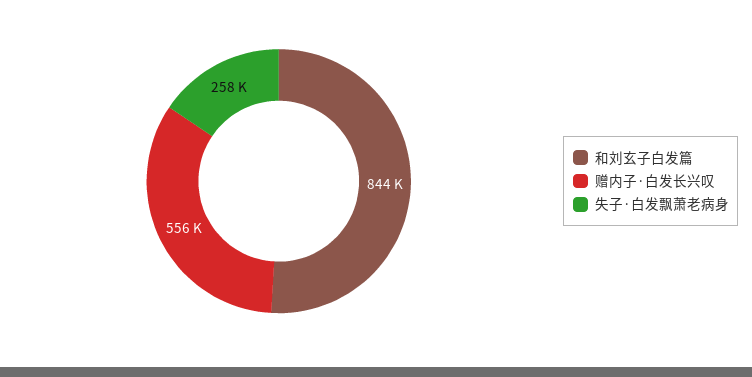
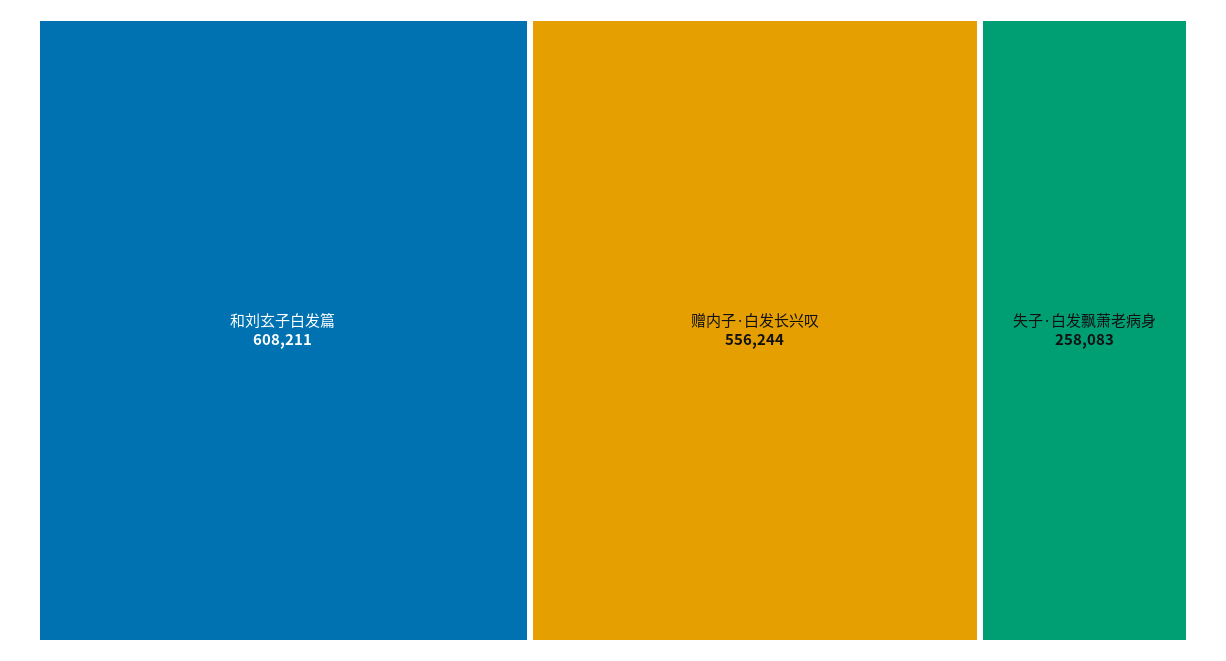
  {
-   "和刘玄子白发篇": 844000,
+   "和刘玄子白发篇": 608211,
    "赠内子·白发长兴叹": 556244,
    "失子·白发飘萧老病身": 258083
  }

